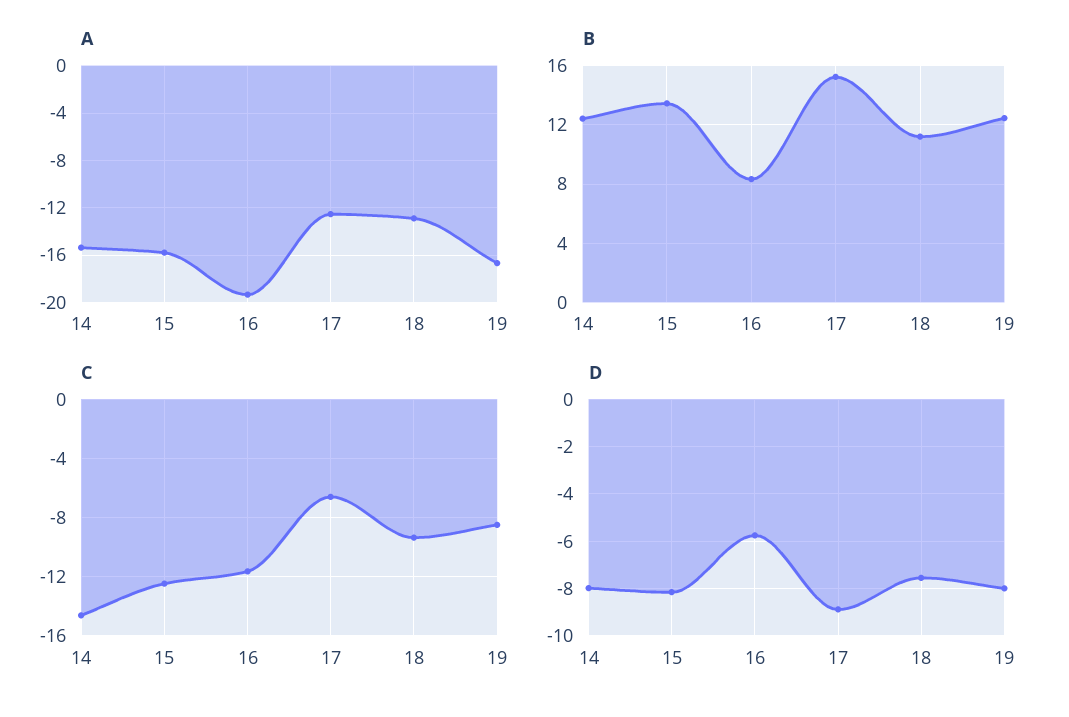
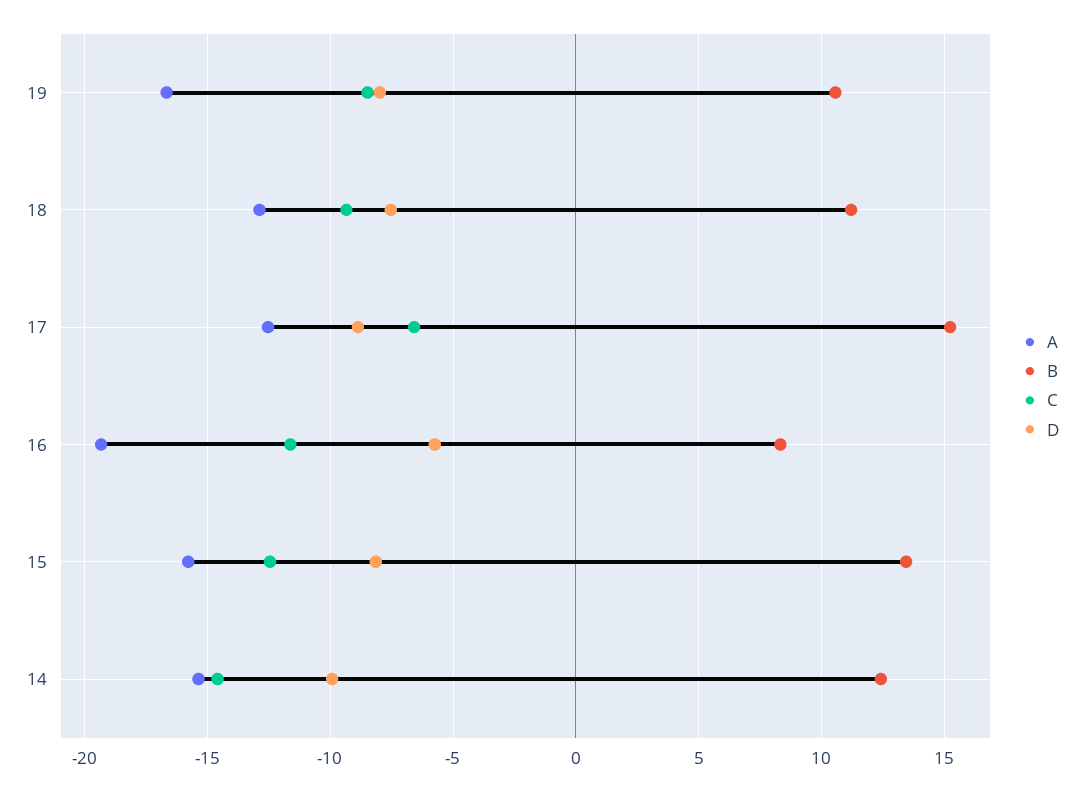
  {
    "A": {
      "14": -15.5,
      "15": -16,
      "16": -19.5,
      "17": -12.5,
      "18": -13,
      "19": -16.5
    },
    "B": {
      "14": 12.5,
      "15": 13.5,
      "16": 8.5,
      "17": 15,
      "18": 11,
-     "19": 12.5
+     "19": 10.5
    },
    "C": {
      "14": -14.5,
      "15": -12.5,
      "16": -11.5,
      "17": -6.5,
      "18": -9.5,
      "19": -8.5
    },
    "D": {
-     "14": -8,
+     "14": -10,
      "15": -8,
      "16": -6,
      "17": -9,
      "18": -7.5,
      "19": -8
    }
  }

